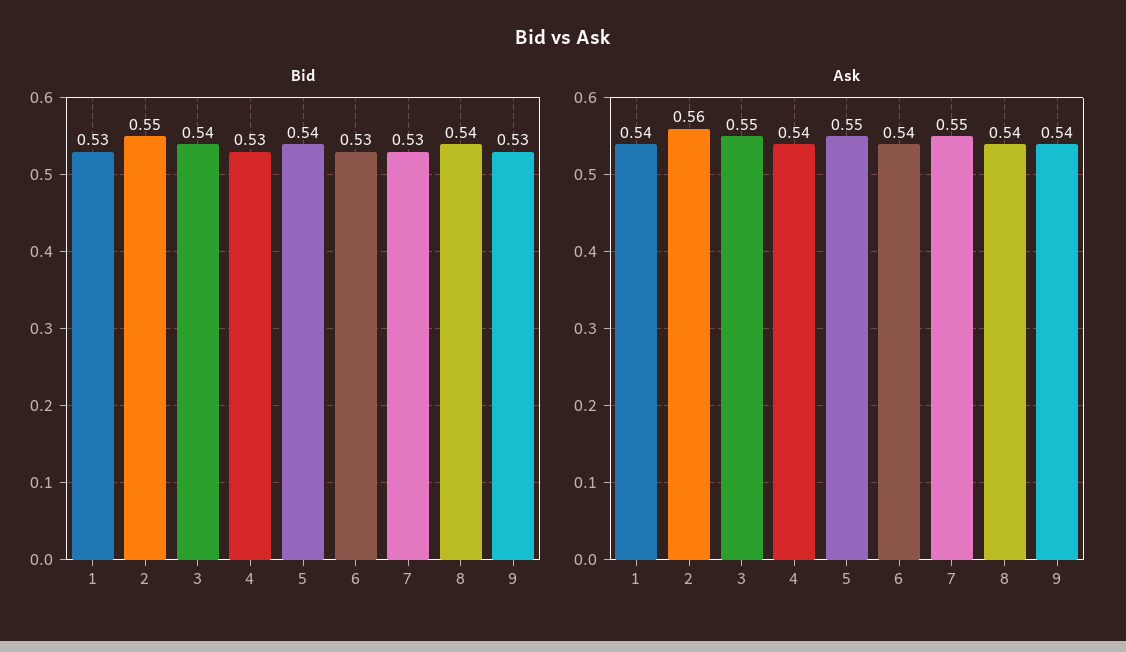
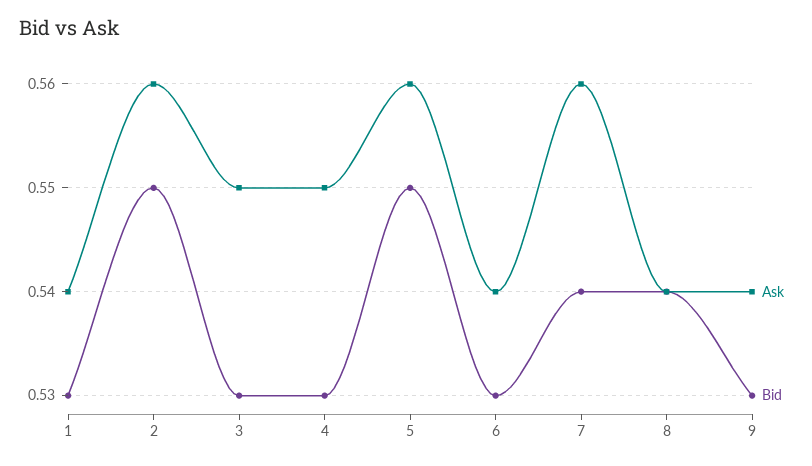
  {
    "Bid": {
      "1": 0.53,
      "2": 0.55,
-     "3": 0.54,
+     "3": 0.53,
      "4": 0.53,
-     "5": 0.54,
+     "5": 0.55,
      "6": 0.53,
-     "7": 0.53,
+     "7": 0.54,
      "8": 0.54,
      "9": 0.53
    },
    "Ask": {
      "1": 0.54,
      "2": 0.56,
      "3": 0.55,
-     "4": 0.54,
+     "4": 0.55,
-     "5": 0.55,
+     "5": 0.56,
      "6": 0.54,
-     "7": 0.55,
+     "7": 0.56,
      "8": 0.54,
      "9": 0.54
    }
  }

